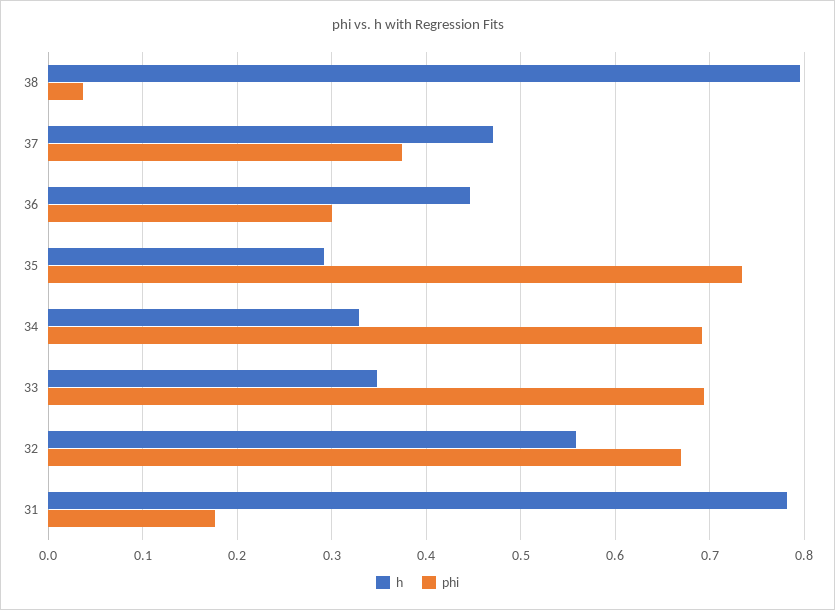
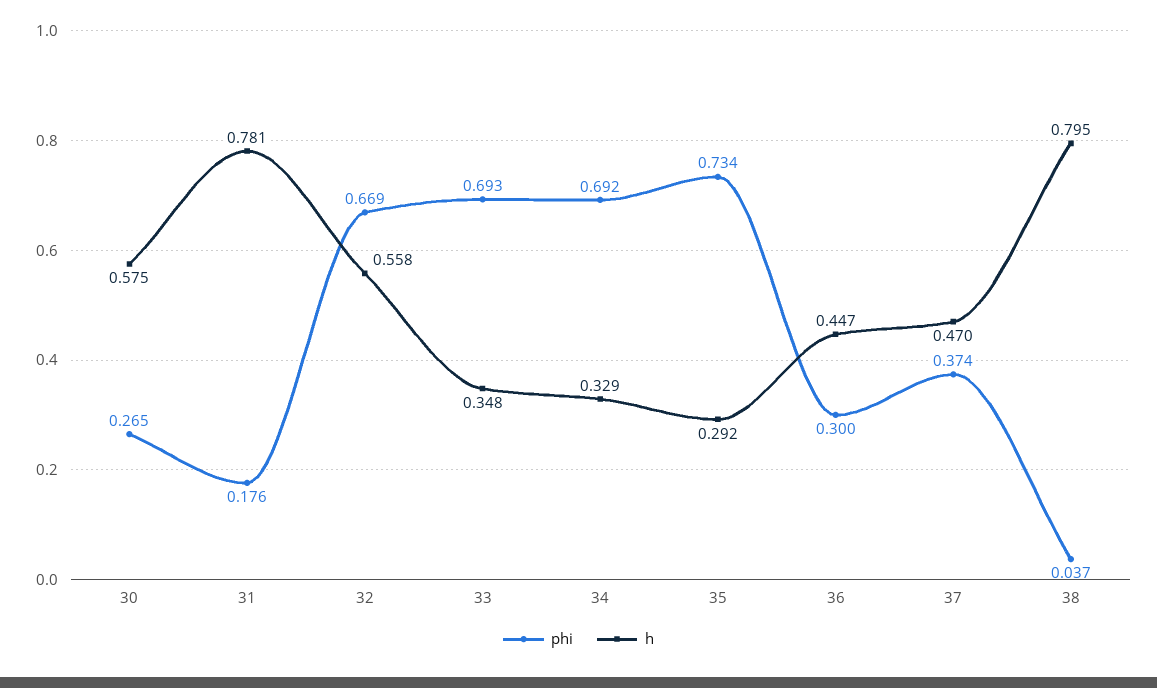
  {
    "h": {
      "38": 0.795,
      "37": 0.47,
      "36": 0.447,
      "35": 0.292,
      "34": 0.329,
      "33": 0.348,
      "32": 0.558,
-     "31": 0.781
+     "31": 0.781,
+     "30": 0.575
    },
    "phi": {
      "38": 0.037,
      "37": 0.374,
      "36": 0.3,
      "35": 0.734,
      "34": 0.692,
      "33": 0.693,
      "32": 0.669,
-     "31": 0.176
+     "31": 0.176,
+     "30": 0.265
    }
  }

